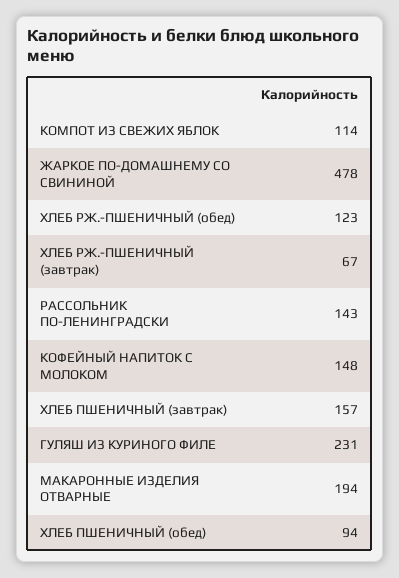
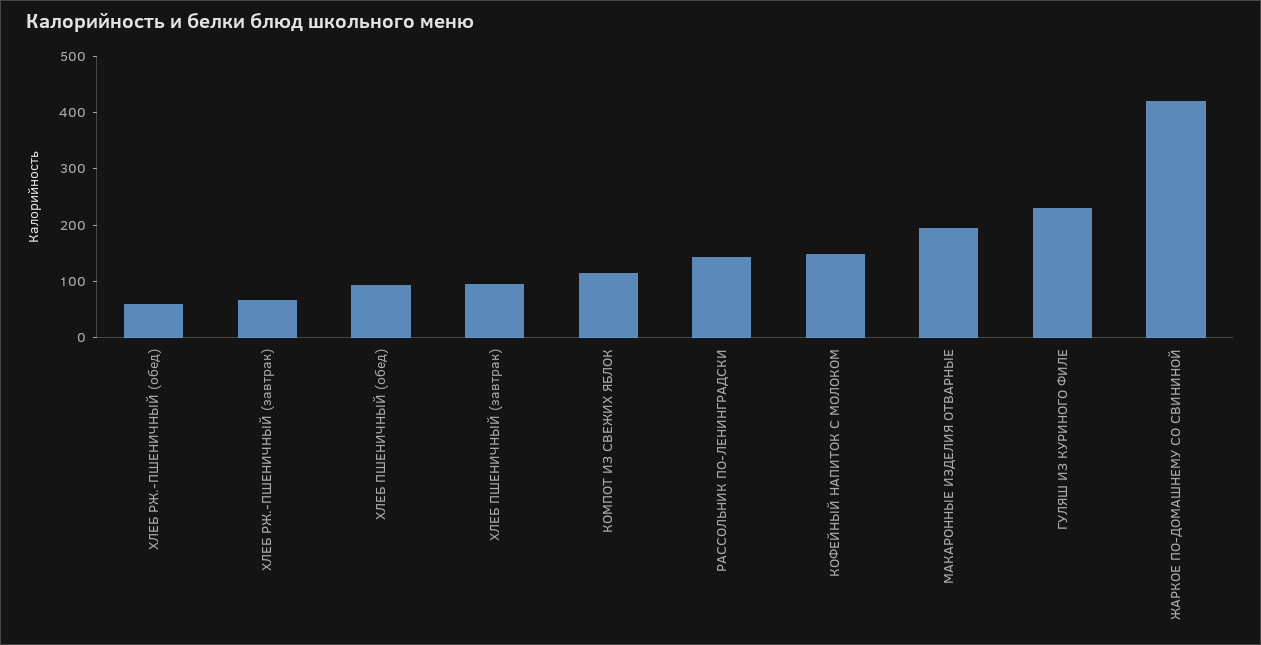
  {
    "КОМПОТ ИЗ СВЕЖИХ ЯБЛОК": 114,
-   "ЖАРКОЕ ПО-ДОМАШНЕМУ СО СВИНИНОЙ": 478,
+   "ЖАРКОЕ ПО-ДОМАШНЕМУ СО СВИНИНОЙ": 420,
-   "ХЛЕБ РЖ.-ПШЕНИЧНЫЙ (обед)": 123,
+   "ХЛЕБ РЖ.-ПШЕНИЧНЫЙ (обед)": 60,
    "ХЛЕБ РЖ.-ПШЕНИЧНЫЙ (завтрак)": 67,
    "РАССОЛЬНИК ПО-ЛЕНИНГРАДСКИ": 143,
    "КОФЕЙНЫЙ НАПИТОК С МОЛОКОМ": 148,
-   "ХЛЕБ ПШЕНИЧНЫЙ (завтрак)": 157,
+   "ХЛЕБ ПШЕНИЧНЫЙ (завтрак)": 100,
    "ГУЛЯШ ИЗ КУРИНОГО ФИЛЕ": 231,
    "МАКАРОННЫЕ ИЗДЕЛИЯ ОТВАРНЫЕ": 194,
    "ХЛЕБ ПШЕНИЧНЫЙ (обед)": 94
  }

